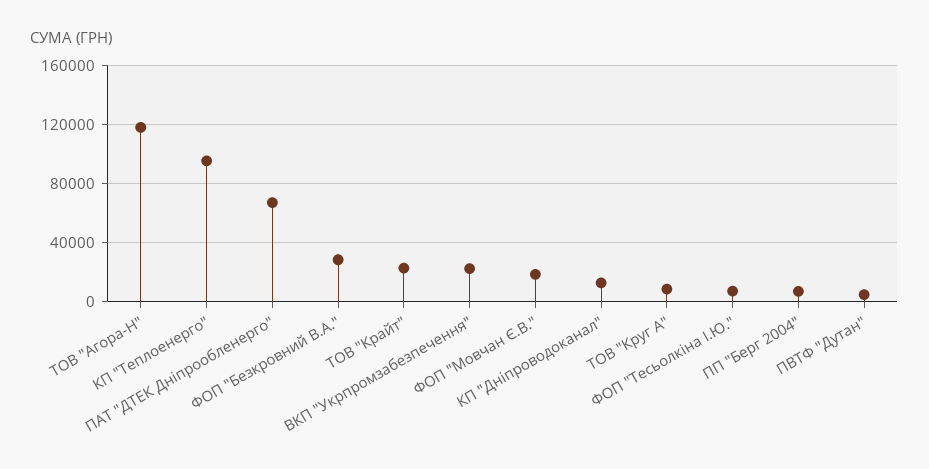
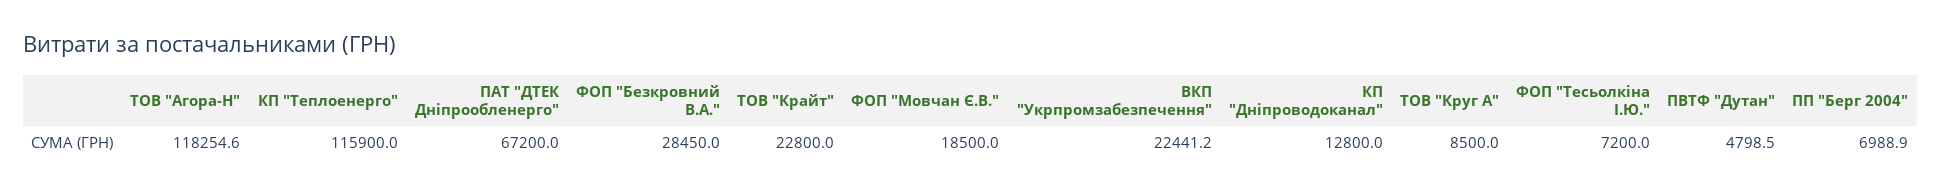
  {
    "ТОВ \"Агора-Н\"": 118254.6,
-   "КП \"Теплоенерго\"": 95000,
+   "КП \"Теплоенерго\"": 115900,
    "ПАТ \"ДТЕК Дніпрообленерго\"": 67200,
    "ФОП \"Безкровний В.А.\"": 28450,
    "ТОВ \"Крайт\"": 22800,
    "ВКП \"Укрпромзабезпечення\"": 22441.2,
    "ФОП \"Мовчан Є.В.\"": 18500,
    "КП \"Дніпроводоканал\"": 12800,
    "ТОВ \"Круг А\"": 8500,
    "ФОП \"Тесьолкіна І.Ю.\"": 7200,
    "ПП \"Берг 2004\"": 6988.9,
    "ПВТФ \"Дутан\"": 4798.5
  }

